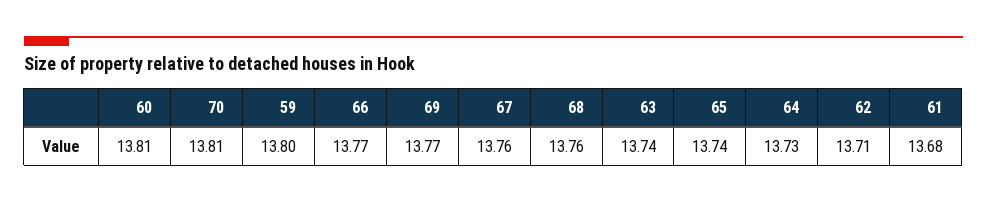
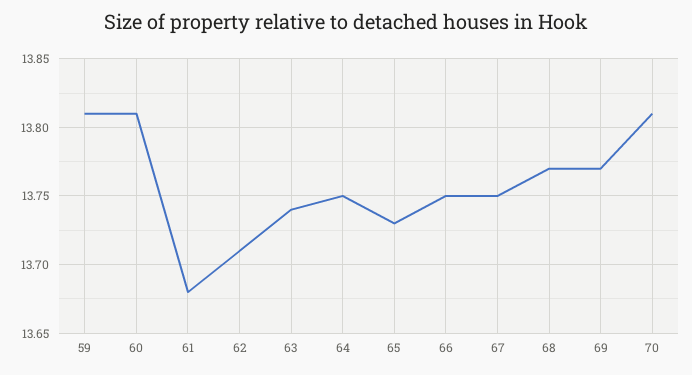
  {
    "60": 13.81,
    "70": 13.81,
-   "59": 13.8,
+   "59": 13.81,
-   "66": 13.77,
+   "66": 13.75,
    "69": 13.77,
-   "67": 13.76,
+   "67": 13.75,
-   "68": 13.76,
+   "68": 13.77,
    "63": 13.74,
-   "65": 13.74,
+   "65": 13.73,
-   "64": 13.73,
+   "64": 13.75,
    "62": 13.71,
    "61": 13.68
  }

